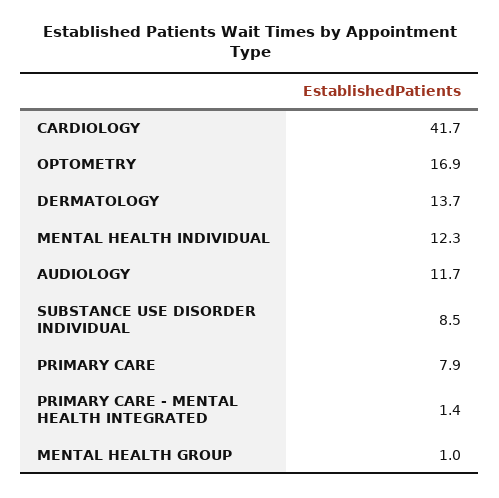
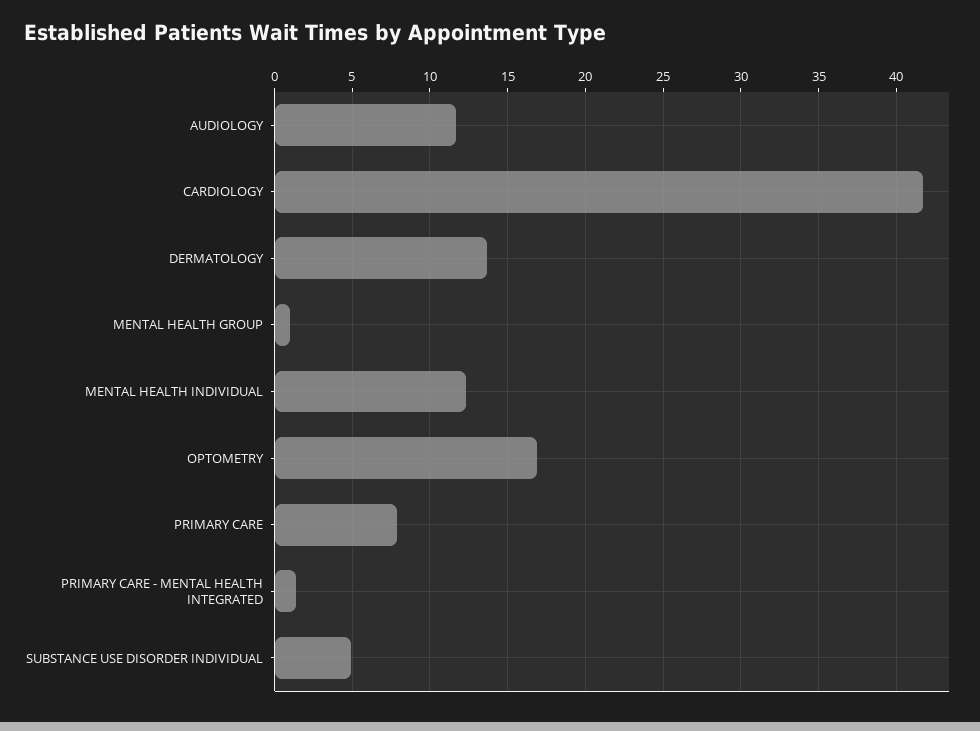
  {
    "CARDIOLOGY": 41.7,
    "OPTOMETRY": 16.9,
    "DERMATOLOGY": 13.7,
    "MENTAL HEALTH INDIVIDUAL": 12.3,
    "AUDIOLOGY": 11.7,
-   "SUBSTANCE USE DISORDER INDIVIDUAL": 8.5,
+   "SUBSTANCE USE DISORDER INDIVIDUAL": 5,
    "PRIMARY CARE": 7.9,
    "PRIMARY CARE - MENTAL HEALTH INTEGRATED": 1.4,
    "MENTAL HEALTH GROUP": 1
  }

